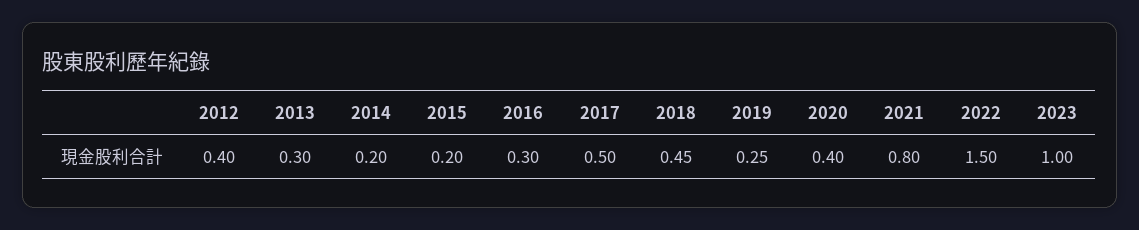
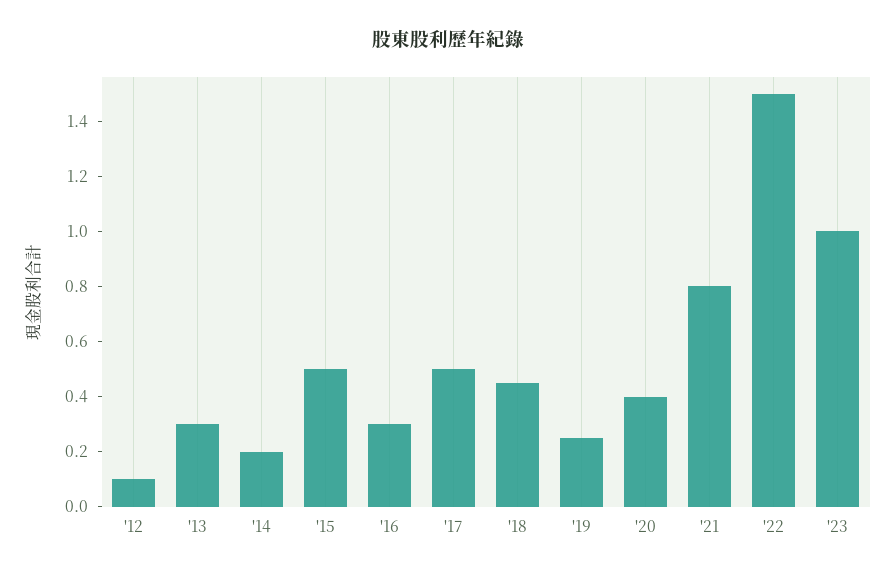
  {
-   "2012": 0.4,
+   "2012": 0.1,
    "2013": 0.3,
    "2014": 0.2,
-   "2015": 0.2,
+   "2015": 0.5,
    "2016": 0.3,
    "2017": 0.5,
    "2018": 0.45,
    "2019": 0.25,
    "2020": 0.4,
    "2021": 0.8,
    "2022": 1.5,
    "2023": 1
  }

